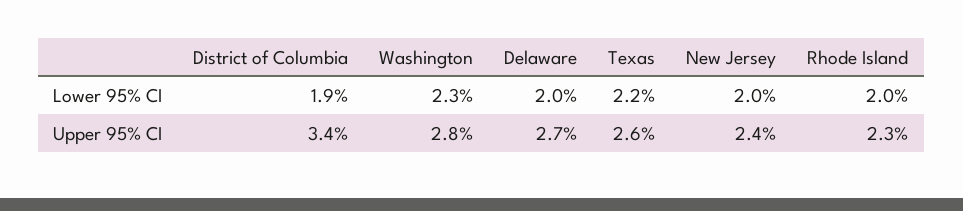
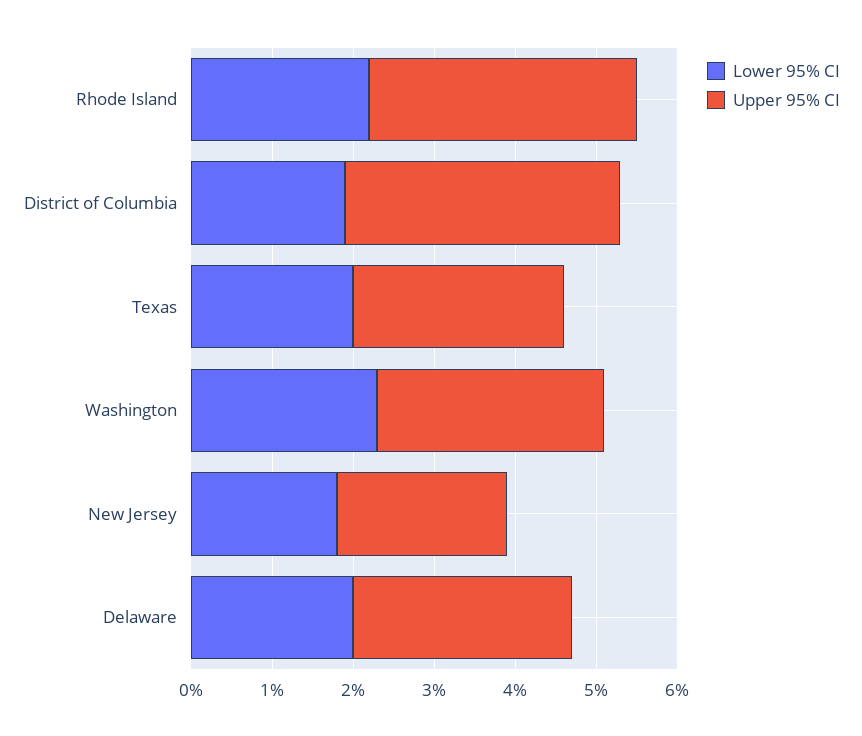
  {
    "Lower 95% CI": {
      "District of Columbia": 1.9,
      "Washington": 2.3,
      "Delaware": 2,
-     "Texas": 2.2,
+     "Texas": 2,
-     "New Jersey": 2,
+     "New Jersey": 1.8,
-     "Rhode Island": 2
+     "Rhode Island": 2.2
    },
    "Upper 95% CI": {
      "District of Columbia": 3.4,
      "Washington": 2.8,
      "Delaware": 2.7,
      "Texas": 2.6,
-     "New Jersey": 2.4,
+     "New Jersey": 2.1,
-     "Rhode Island": 2.3
+     "Rhode Island": 3.3
    }
  }

